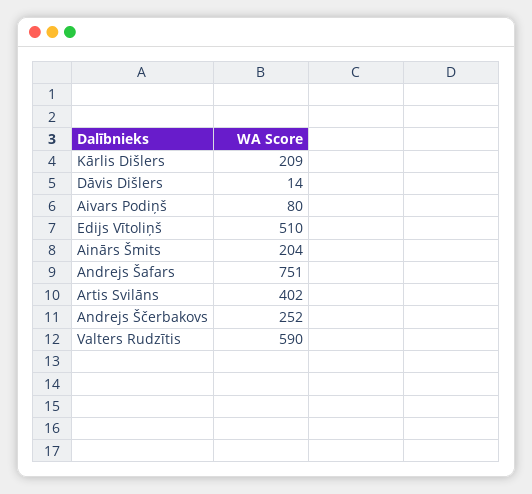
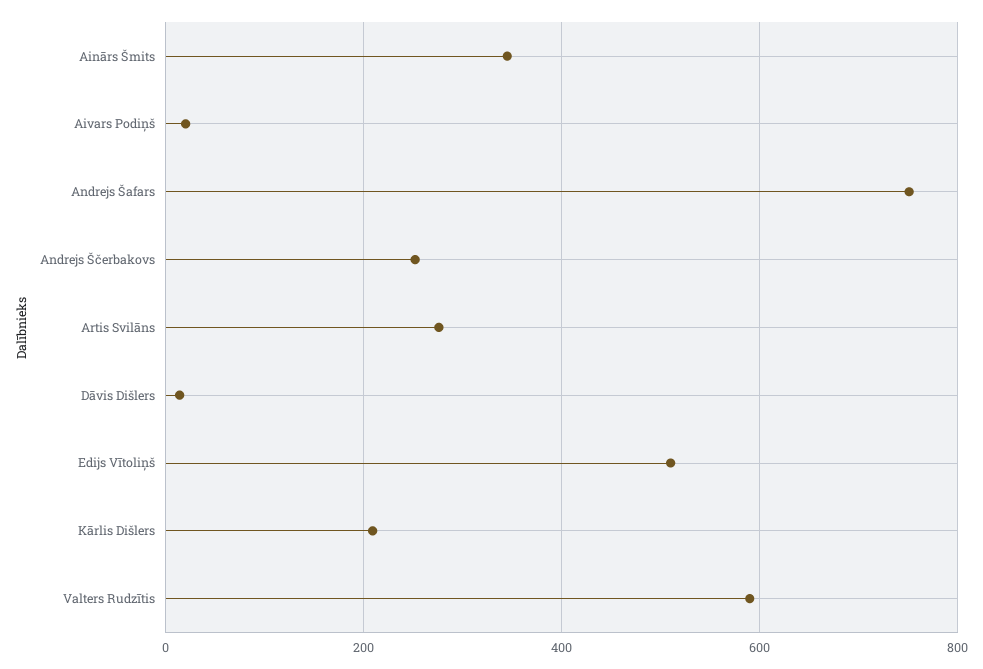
  {
    "Kārlis Dišlers": 209,
    "Dāvis Dišlers": 14,
-   "Aivars Podiņš": 80,
+   "Aivars Podiņš": 20,
    "Edijs Vītoliņš": 510,
-   "Ainārs Šmits": 204,
+   "Ainārs Šmits": 340,
    "Andrejs Šafars": 751,
-   "Artis Svilāns": 402,
+   "Artis Svilāns": 280,
    "Andrejs Ščerbakovs": 252,
    "Valters Rudzītis": 590
  }

